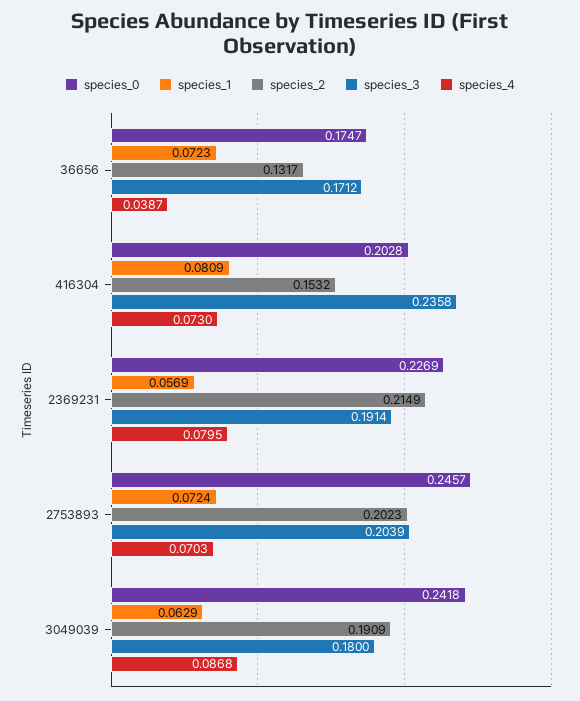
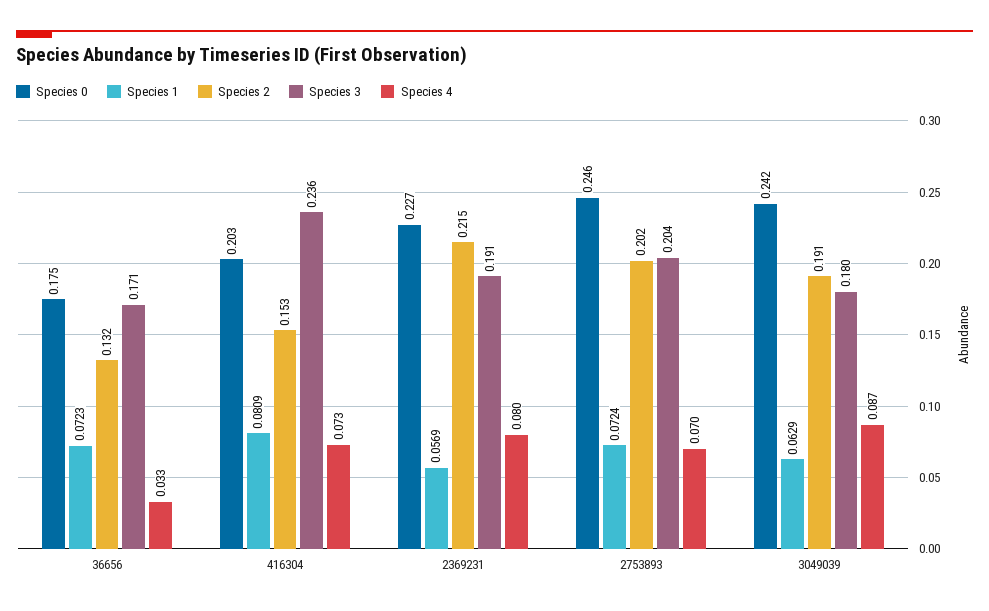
  {
    "species_0": {
      "36656": 0.1747,
      "416304": 0.2028,
      "2369231": 0.2269,
      "2753893": 0.2457,
      "3049039": 0.2418
    },
    "species_1": {
      "36656": 0.0723,
      "416304": 0.0809,
      "2369231": 0.0569,
      "2753893": 0.0724,
      "3049039": 0.0629
    },
    "species_2": {
      "36656": 0.1317,
      "416304": 0.1532,
      "2369231": 0.2149,
      "2753893": 0.2023,
      "3049039": 0.1909
    },
    "species_3": {
      "36656": 0.1712,
      "416304": 0.2358,
      "2369231": 0.1914,
      "2753893": 0.2039,
      "3049039": 0.18
    },
    "species_4": {
-     "36656": 0.0387,
+     "36656": 0.033,
      "416304": 0.073,
      "2369231": 0.0795,
      "2753893": 0.0703,
      "3049039": 0.0868
    }
  }

